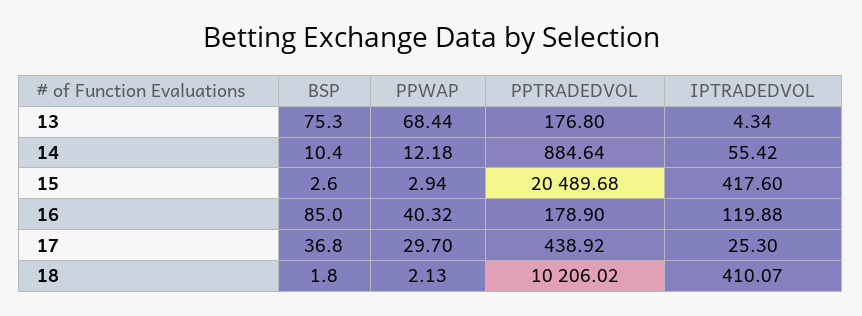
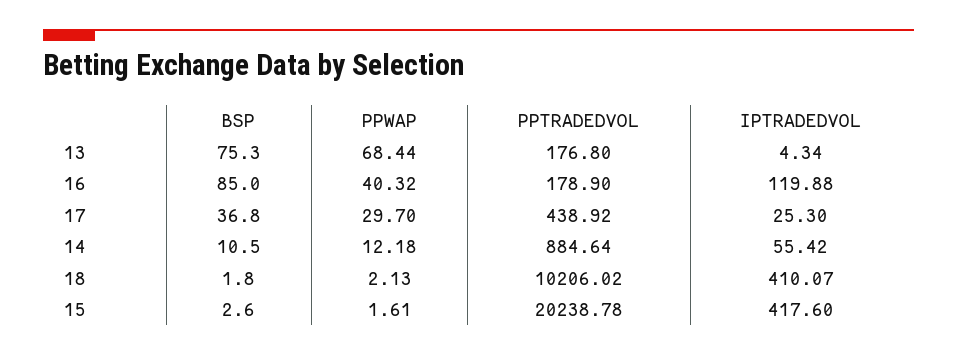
  {
    "BSP": {
      "13": 75.3,
-     "14": 10.4,
+     "14": 10.5,
      "15": 2.6,
      "16": 85,
      "17": 36.8,
      "18": 1.8
    },
    "PPWAP": {
      "13": 68.44,
      "14": 12.18,
-     "15": 2.94,
+     "15": 1.61,
      "16": 40.32,
      "17": 29.7,
      "18": 2.13
    },
    "PPTRADEDVOL": {
      "13": 176.8,
      "14": 884.64,
-     "15": 20489.68,
+     "15": 20238.78,
      "16": 178.9,
      "17": 438.92,
      "18": 10206.02
    },
    "IPTRADEDVOL": {
      "13": 4.34,
      "14": 55.42,
      "15": 417.6,
      "16": 119.88,
      "17": 25.3,
      "18": 410.07
    }
  }

